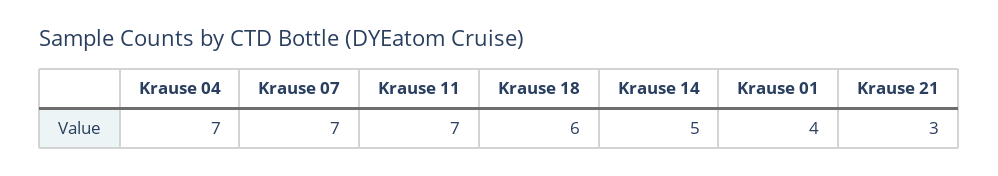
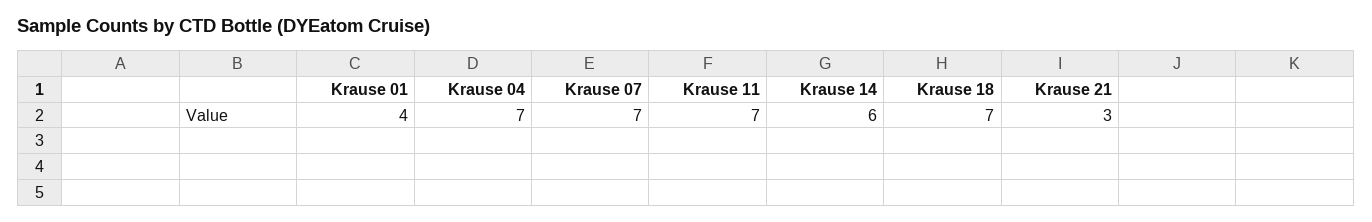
  {
    "Krause 04": 7,
    "Krause 07": 7,
    "Krause 11": 7,
-   "Krause 18": 6,
+   "Krause 18": 7,
-   "Krause 14": 5,
+   "Krause 14": 6,
    "Krause 01": 4,
    "Krause 21": 3
  }

